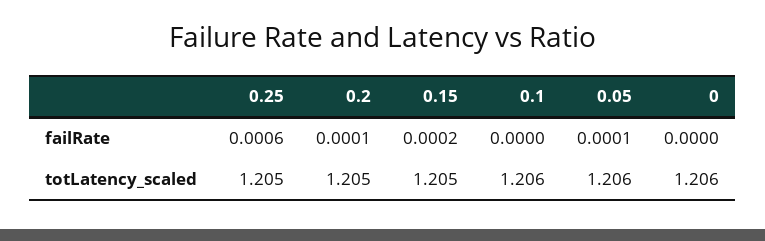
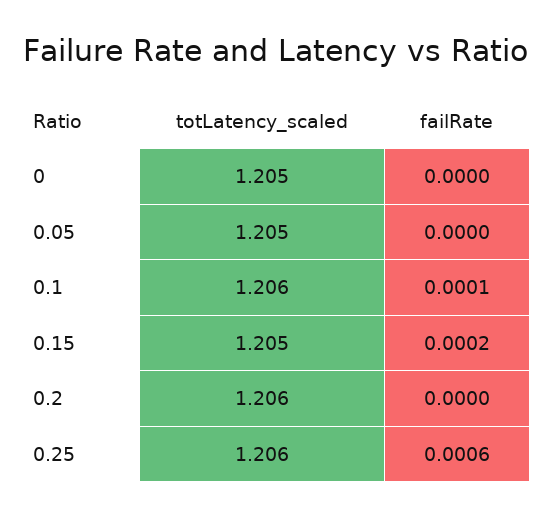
  {
    "0.25": {
      "failRate": 0.0006,
-     "totLatency_scaled": 1.205
+     "totLatency_scaled": 1.206
    },
    "0.2": {
-     "failRate": 0.0001,
+     "failRate": 0,
-     "totLatency_scaled": 1.205
+     "totLatency_scaled": 1.206
    },
    "0.15": {
      "failRate": 0.0002,
      "totLatency_scaled": 1.205
    },
    "0.1": {
-     "failRate": 0,
+     "failRate": 0.0001,
      "totLatency_scaled": 1.206
    },
    "0.05": {
-     "failRate": 0.0001,
+     "failRate": 0,
-     "totLatency_scaled": 1.206
+     "totLatency_scaled": 1.205
    },
    "0": {
      "failRate": 0,
-     "totLatency_scaled": 1.206
+     "totLatency_scaled": 1.205
    }
  }

